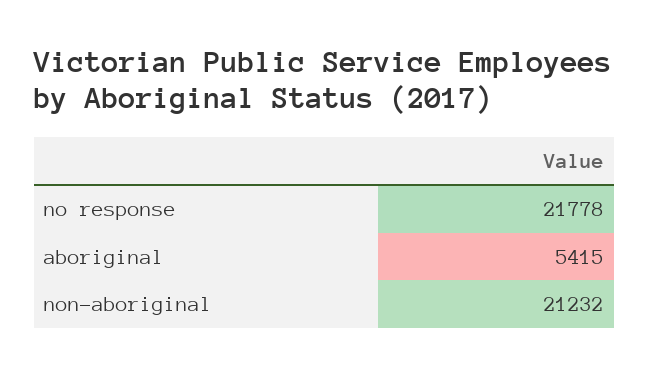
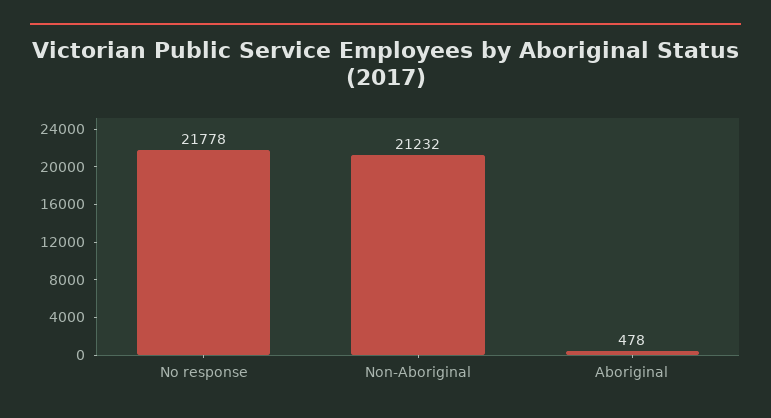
  {
    "no response": 21778,
-   "aboriginal": 5415,
+   "aboriginal": 478,
    "non-aboriginal": 21232
  }

